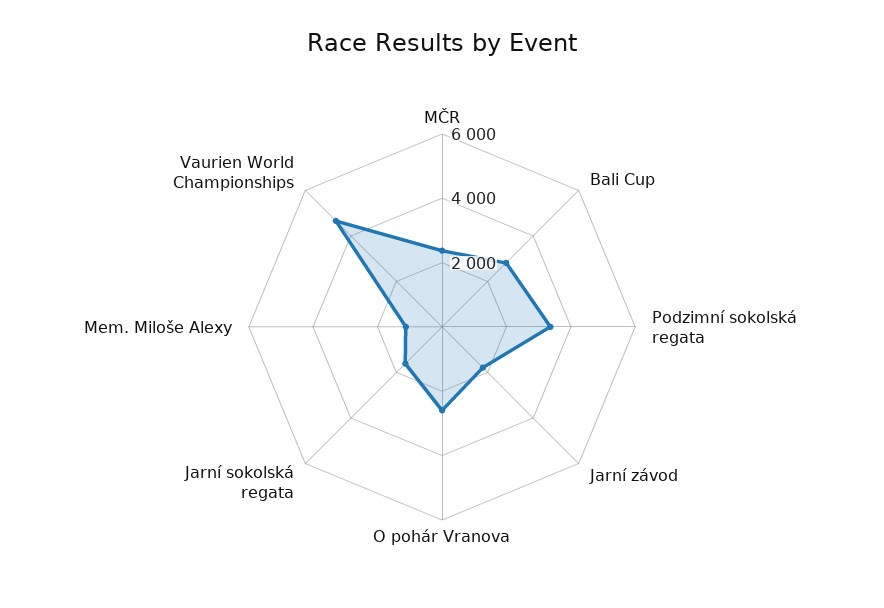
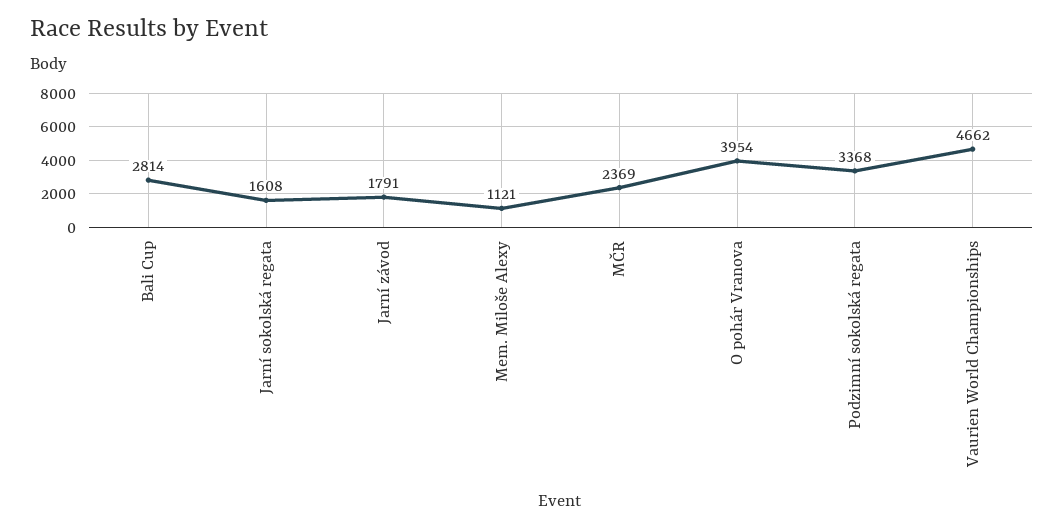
  {
    "MČR": 2369,
    "Bali Cup": 2814,
    "Podzimní sokolská regata": 3368,
    "Jarní závod": 1791,
-   "O pohár Vranova": 2500,
+   "O pohár Vranova": 3954,
    "Jarní sokolská regata": 1608,
    "Mem. Miloše Alexy": 1121,
    "Vaurien World Championships": 4662
  }

